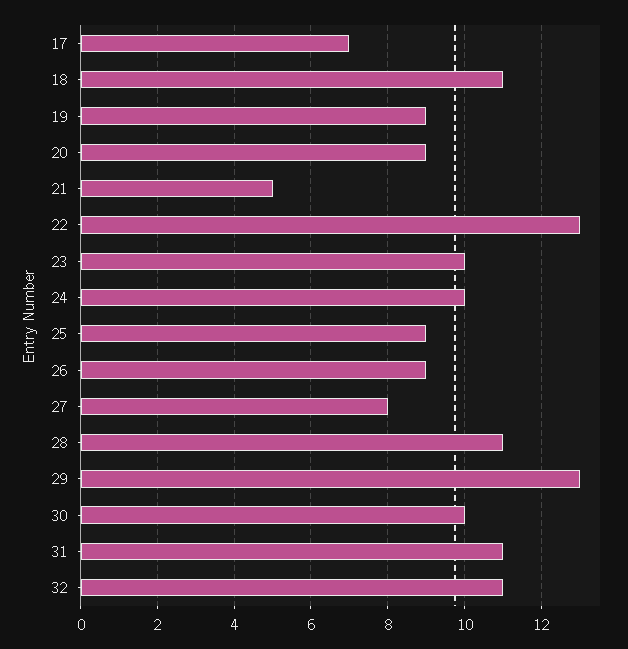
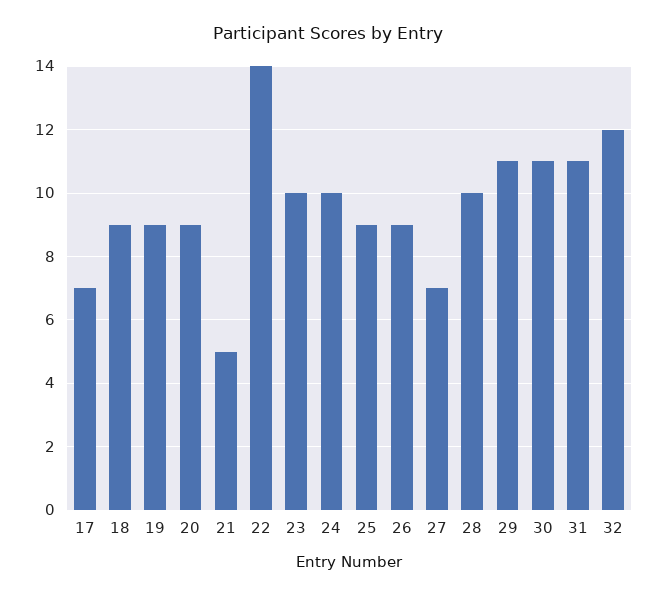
  {
    "17": 7,
-   "18": 11,
+   "18": 9,
    "19": 9,
    "20": 9,
    "21": 5,
-   "22": 13,
+   "22": 14,
    "23": 10,
    "24": 10,
    "25": 9,
    "26": 9,
-   "27": 8,
+   "27": 7,
-   "28": 11,
+   "28": 10,
-   "29": 13,
+   "29": 11,
-   "30": 10,
+   "30": 11,
    "31": 11,
-   "32": 11
+   "32": 12
  }

